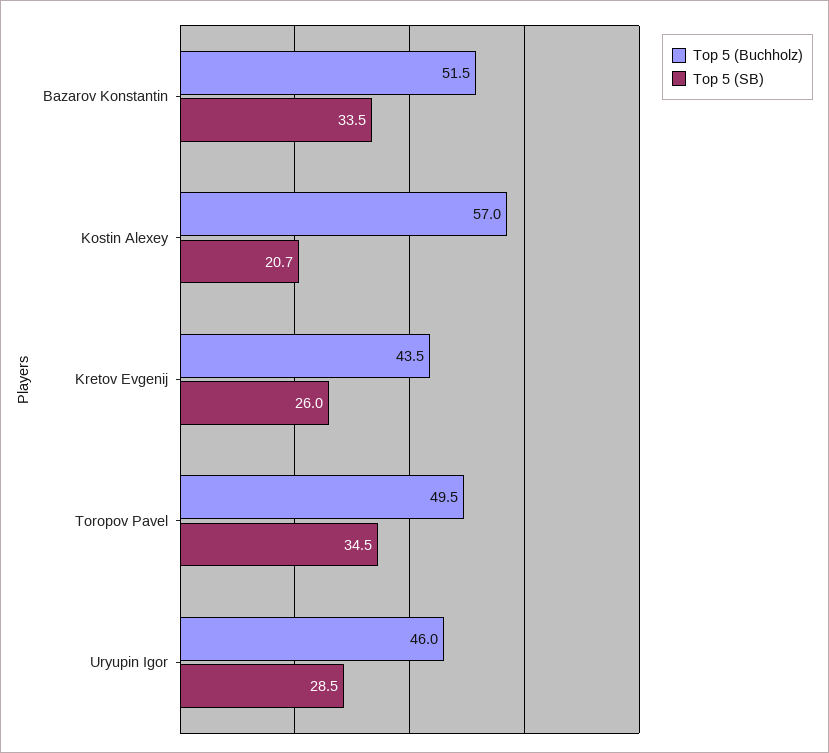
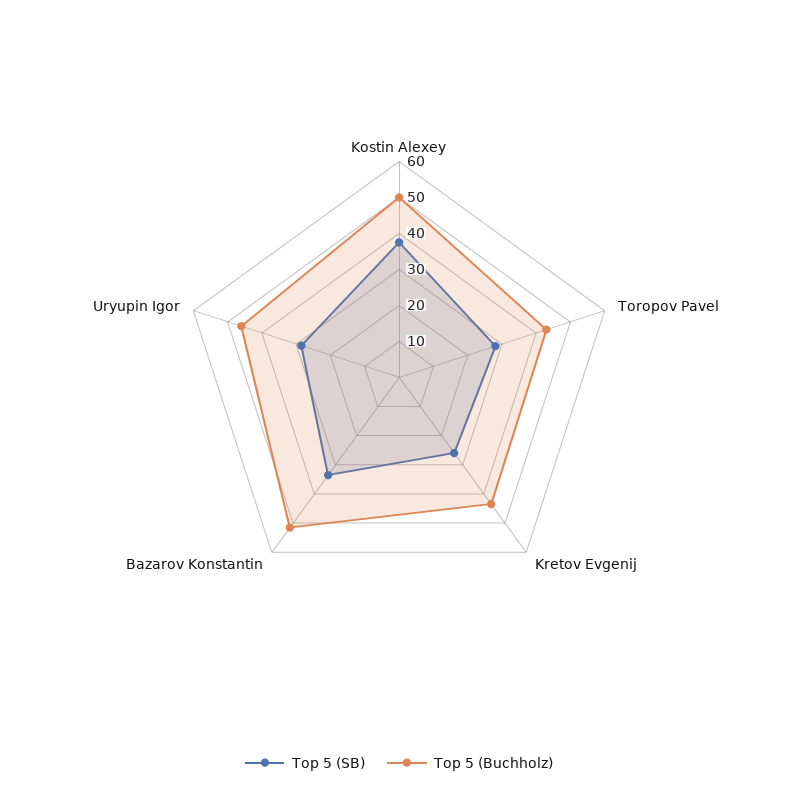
  {
    "Top 5 (Buchholz)": {
      "Bazarov Konstantin": 51.5,
-     "Kostin Alexey": 57,
+     "Kostin Alexey": 50,
      "Kretov Evgenij": 43.5,
-     "Toropov Pavel": 49.5,
+     "Toropov Pavel": 42.5,
      "Uryupin Igor": 46
    },
    "Top 5 (SB)": {
      "Bazarov Konstantin": 33.5,
-     "Kostin Alexey": 20.7,
+     "Kostin Alexey": 37.5,
      "Kretov Evgenij": 26,
-     "Toropov Pavel": 34.5,
+     "Toropov Pavel": 27.5,
      "Uryupin Igor": 28.5
    }
  }

